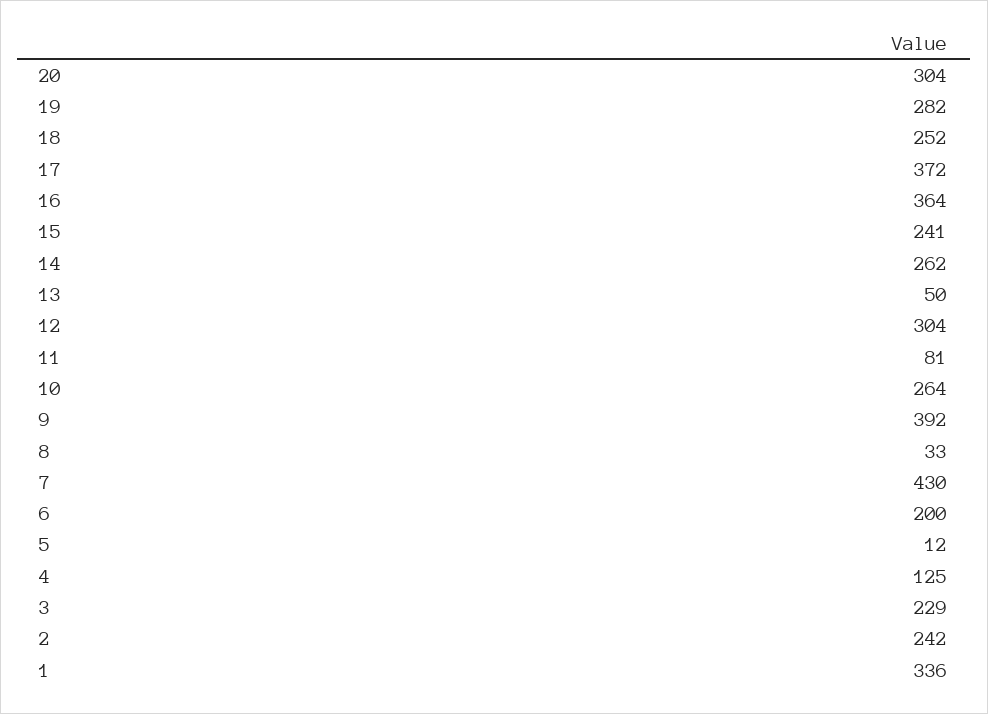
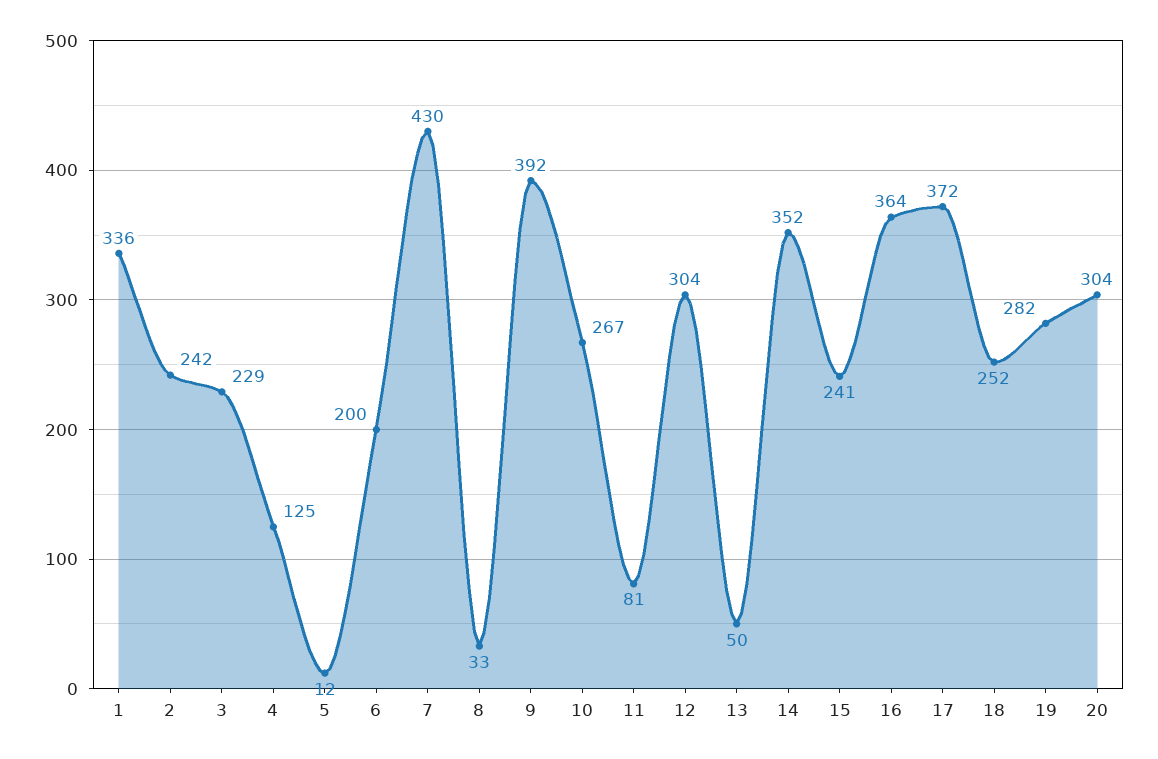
  {
    "20": 304,
    "19": 282,
    "18": 252,
    "17": 372,
    "16": 364,
    "15": 241,
-   "14": 262,
+   "14": 352,
    "13": 50,
    "12": 304,
    "11": 81,
-   "10": 264,
+   "10": 267,
    "9": 392,
    "8": 33,
    "7": 430,
    "6": 200,
    "5": 12,
    "4": 125,
    "3": 229,
    "2": 242,
    "1": 336
  }

